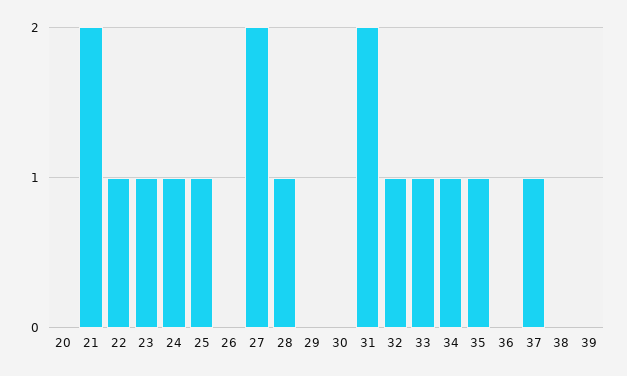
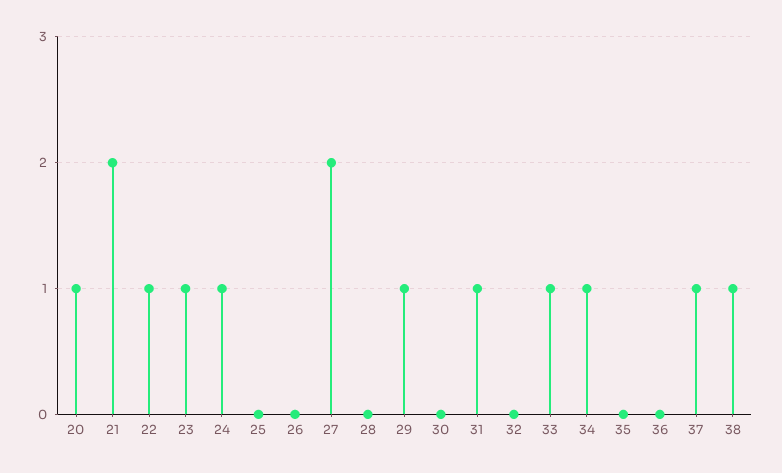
  {
-   "20": 0,
+   "20": 1,
    "21": 2,
    "22": 1,
    "23": 1,
    "24": 1,
-   "25": 1,
+   "25": 0,
    "26": 0,
    "27": 2,
-   "28": 1,
+   "28": 0,
-   "29": 0,
+   "29": 1,
    "30": 0,
-   "31": 2,
+   "31": 1,
-   "32": 1,
+   "32": 0,
    "33": 1,
    "34": 1,
-   "35": 1,
+   "35": 0,
    "36": 0,
    "37": 1,
-   "38": 0,
+   "38": 1
-   "39": 0
  }

